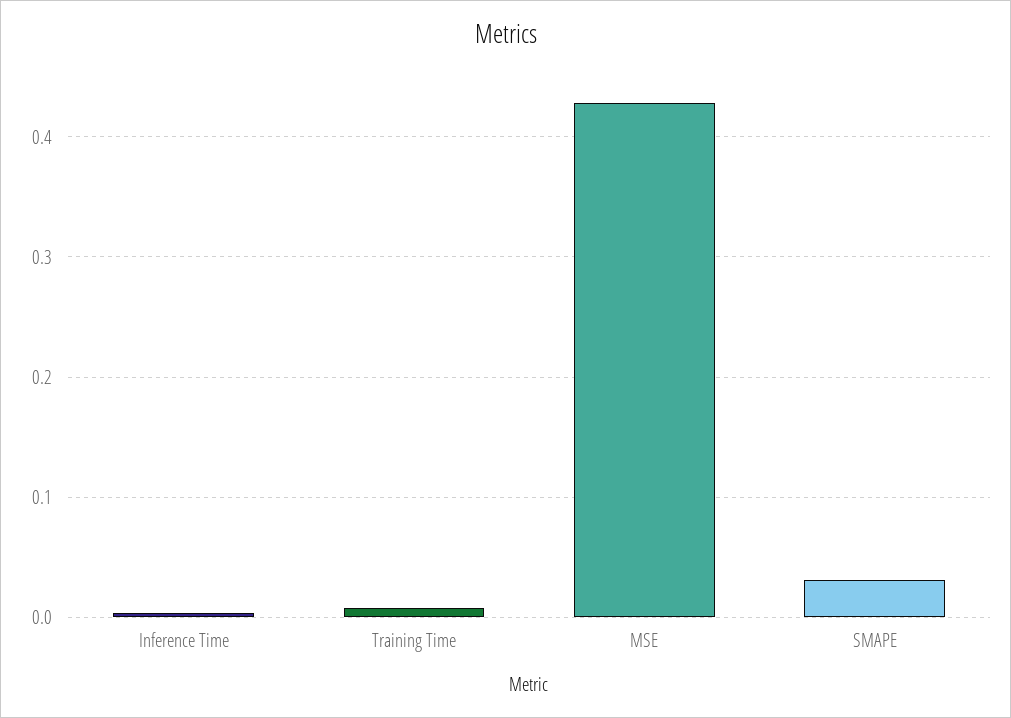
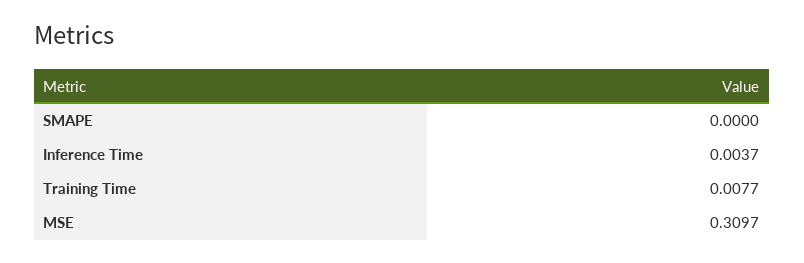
  {
    "Inference Time": 0.0037,
    "Training Time": 0.0077,
-   "MSE": 0.43,
+   "MSE": 0.3097,
-   "SMAPE": 0.03
+   "SMAPE": 0
  }

